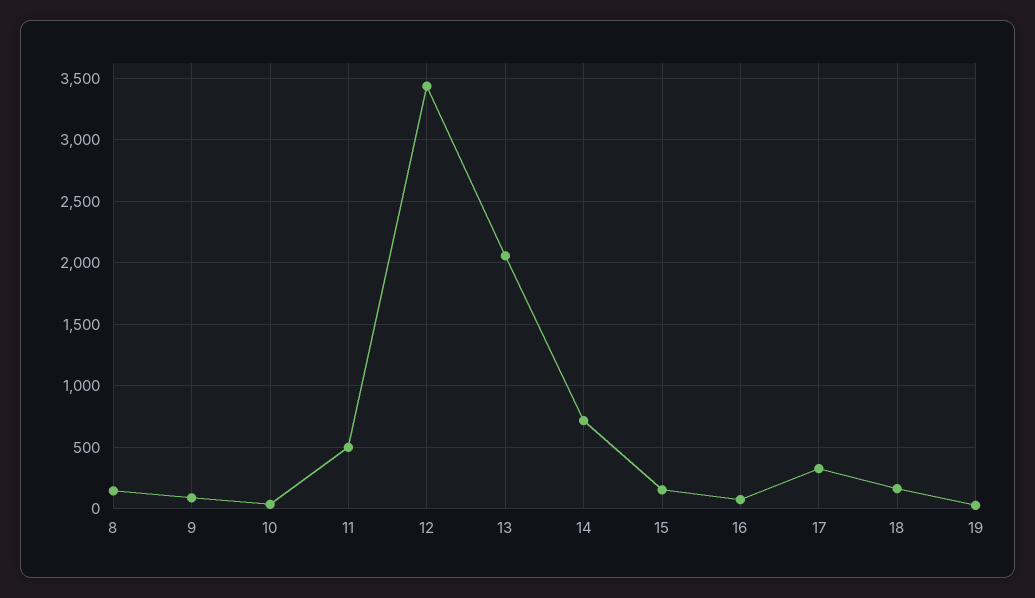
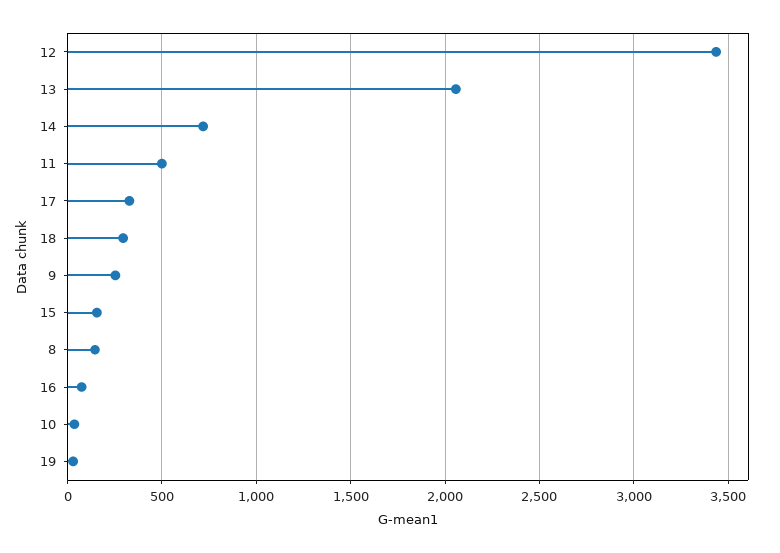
  {
    "8": 150,
-   "9": 100,
+   "9": 250,
    "10": 50,
    "11": 500,
    "12": 3450,
    "13": 2050,
    "14": 700,
    "15": 150,
    "16": 50,
    "17": 350,
-   "18": 150,
+   "18": 300,
    "19": 50
  }

